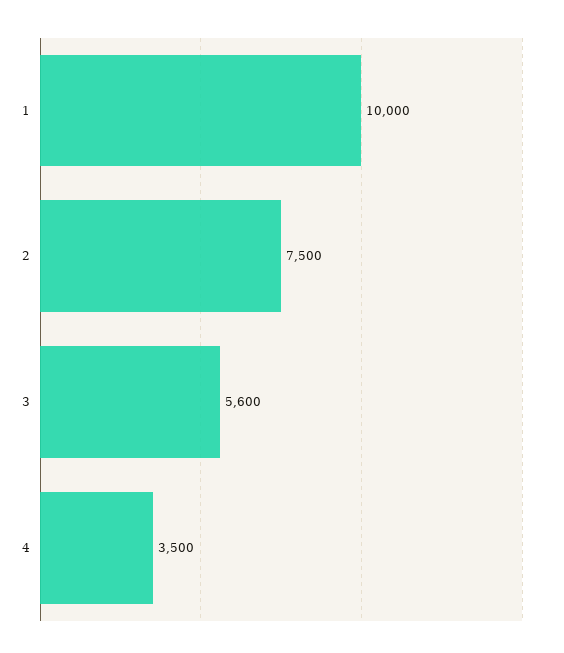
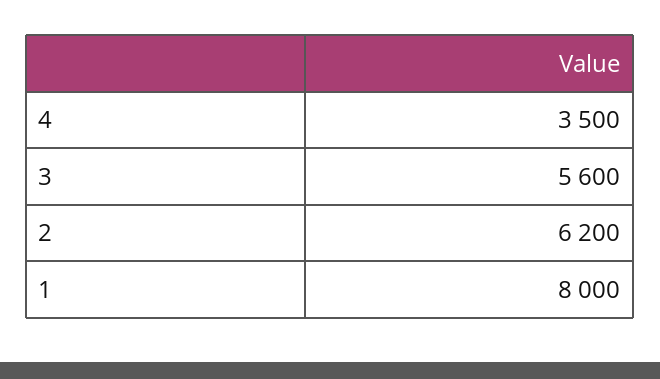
  {
-   "1": 10000,
+   "1": 8000,
-   "2": 7500,
+   "2": 6200,
    "3": 5600,
    "4": 3500
  }

